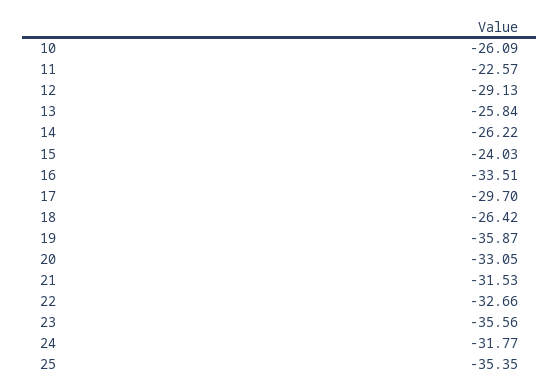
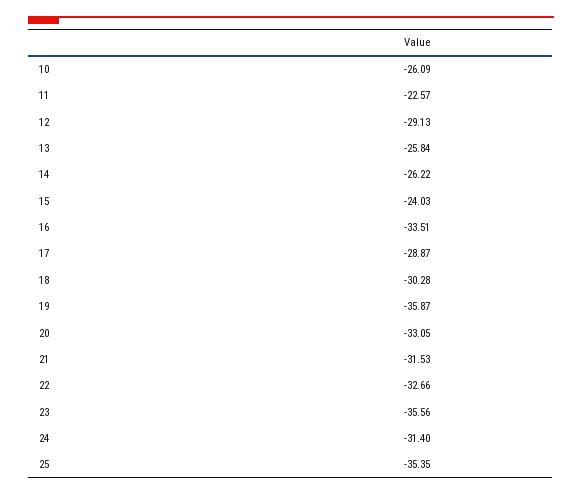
  {
    "10": -26.09,
    "11": -22.57,
    "12": -29.13,
    "13": -25.84,
    "14": -26.22,
    "15": -24.03,
    "16": -33.51,
-   "17": -29.7,
+   "17": -28.87,
-   "18": -26.42,
+   "18": -30.28,
    "19": -35.87,
    "20": -33.05,
    "21": -31.53,
    "22": -32.66,
    "23": -35.56,
-   "24": -31.77,
+   "24": -31.4,
    "25": -35.35
  }

